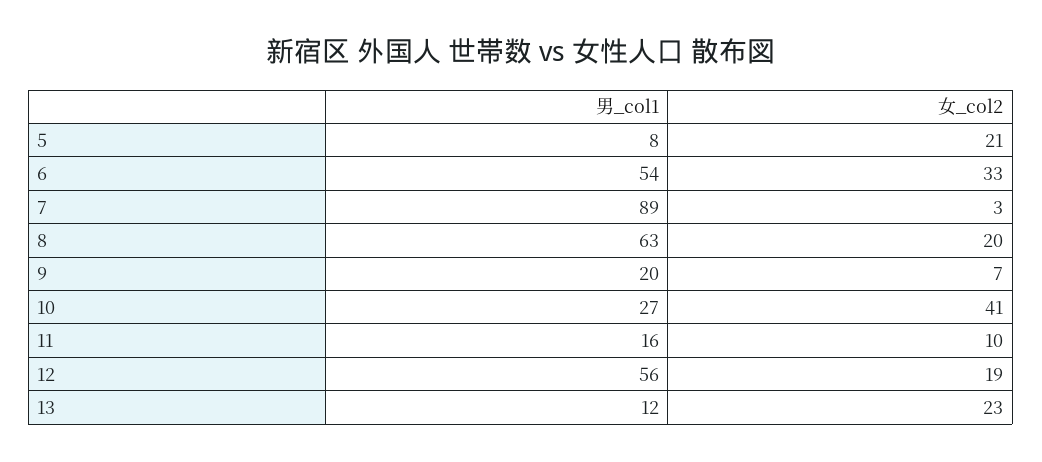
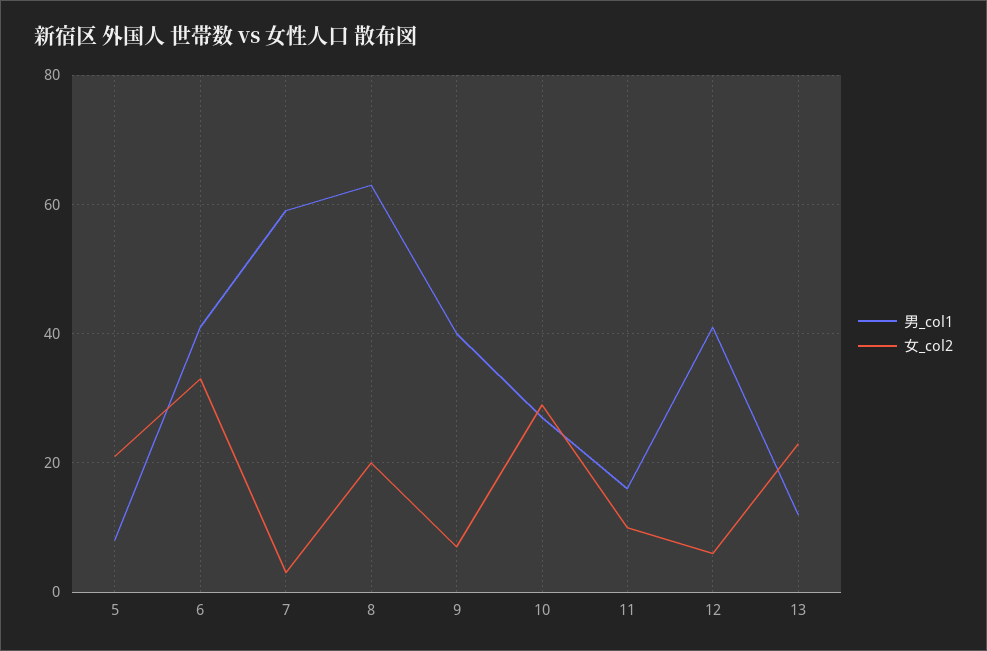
  {
    "男_col1": {
      "5": 8,
-     "6": 54,
+     "6": 40,
-     "7": 89,
+     "7": 60,
      "8": 63,
-     "9": 20,
+     "9": 40,
      "10": 27,
      "11": 16,
-     "12": 56,
+     "12": 40,
      "13": 12
    },
    "女_col2": {
      "5": 21,
      "6": 33,
      "7": 3,
      "8": 20,
      "9": 7,
-     "10": 41,
+     "10": 30,
      "11": 10,
-     "12": 19,
+     "12": 5,
      "13": 23
    }
  }

